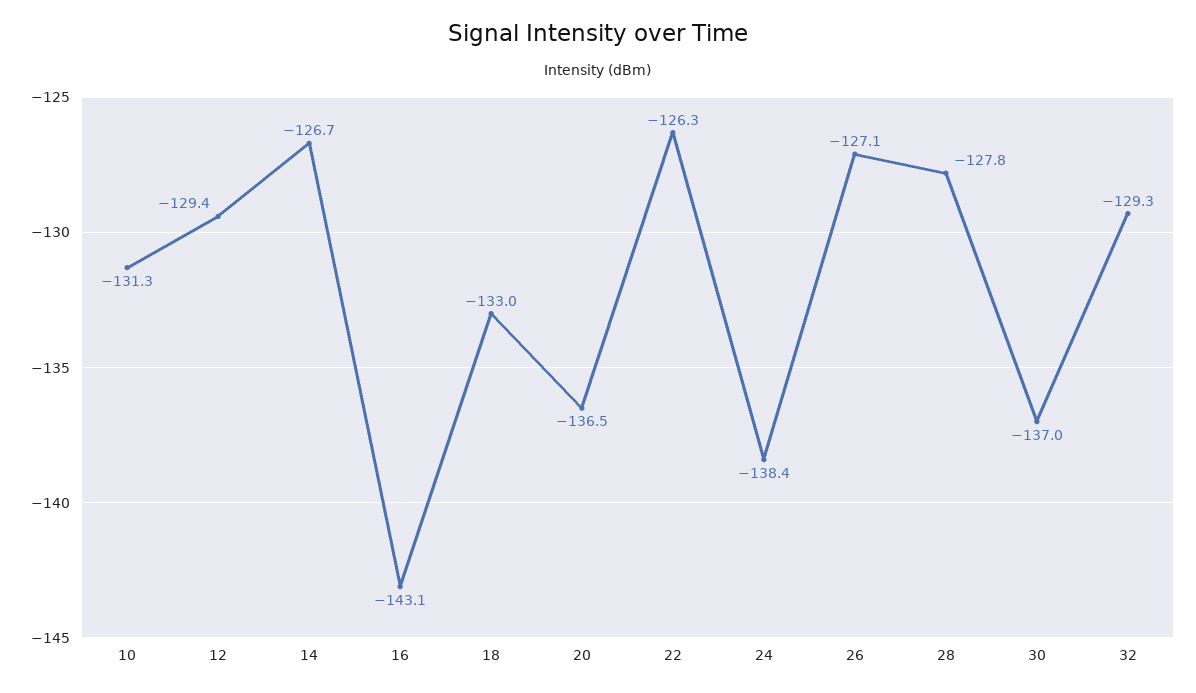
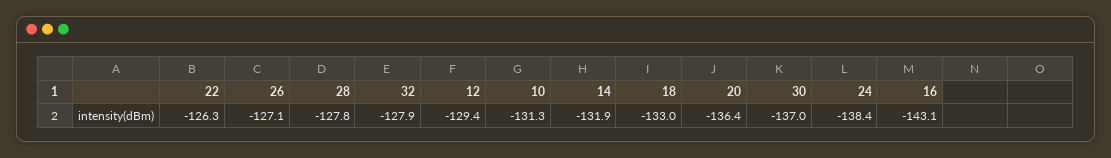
  {
    "10": -131.3,
    "12": -129.4,
-   "14": -126.7,
+   "14": -131.9,
    "16": -143.1,
    "18": -133,
-   "20": -136.5,
+   "20": -136.4,
    "22": -126.3,
    "24": -138.4,
    "26": -127.1,
    "28": -127.8,
    "30": -137,
-   "32": -129.3
+   "32": -127.9
  }

